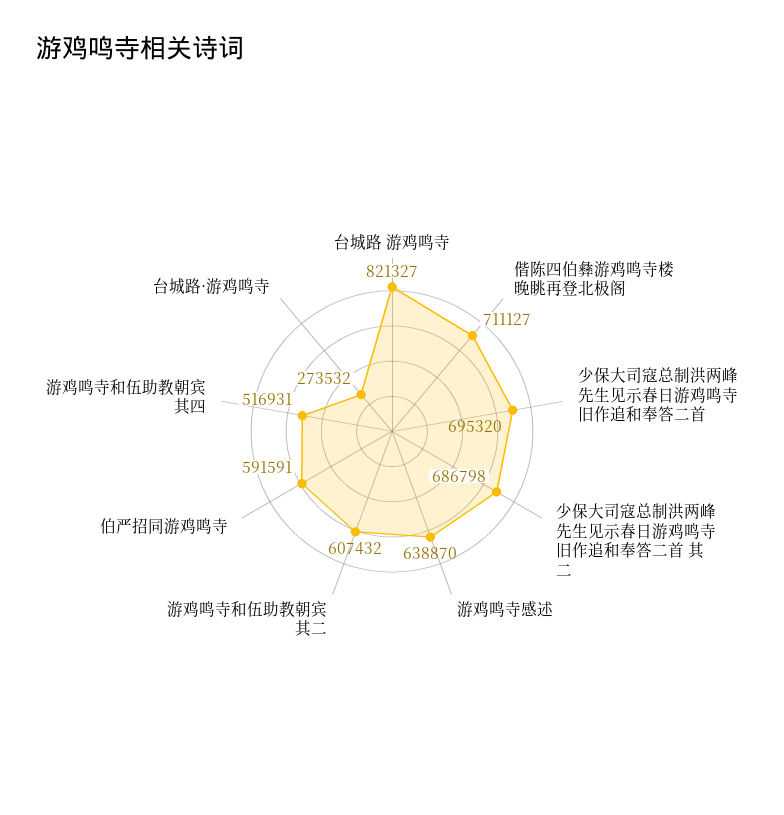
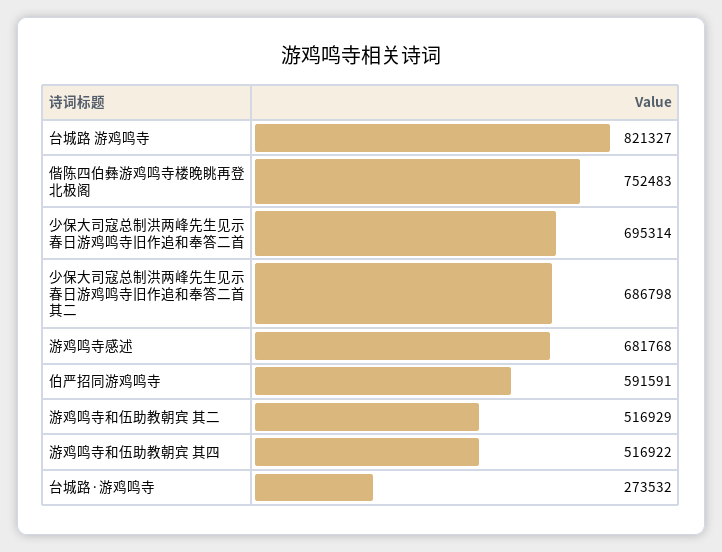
  {
    "台城路 游鸡鸣寺": 821327,
-   "偕陈四伯彝游鸡鸣寺楼晚眺再登北极阁": 711127,
+   "偕陈四伯彝游鸡鸣寺楼晚眺再登北极阁": 752483,
-   "少保大司寇总制洪两峰先生见示春日游鸡鸣寺旧作追和奉答二首": 695320,
+   "少保大司寇总制洪两峰先生见示春日游鸡鸣寺旧作追和奉答二首": 695314,
    "少保大司寇总制洪两峰先生见示春日游鸡鸣寺旧作追和奉答二首 其二": 686798,
-   "游鸡鸣寺感述": 638870,
+   "游鸡鸣寺感述": 681768,
-   "游鸡鸣寺和伍助教朝宾 其二": 607432,
+   "游鸡鸣寺和伍助教朝宾 其二": 516929,
    "伯严招同游鸡鸣寺": 591591,
-   "游鸡鸣寺和伍助教朝宾 其四": 516931,
+   "游鸡鸣寺和伍助教朝宾 其四": 516922,
    "台城路·游鸡鸣寺": 273532
  }

